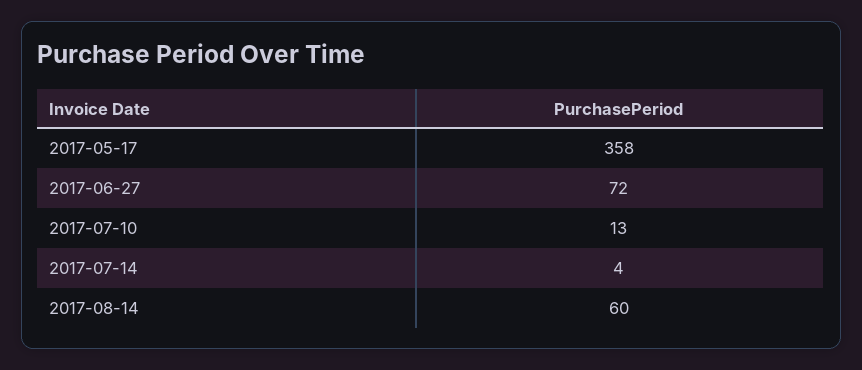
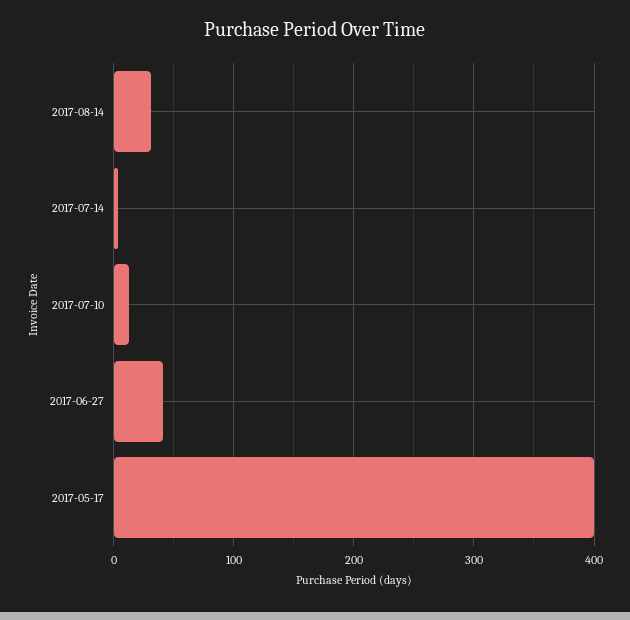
  {
-   "2017-05-17": 358,
+   "2017-05-17": 400,
-   "2017-06-27": 72,
+   "2017-06-27": 40,
    "2017-07-10": 13,
    "2017-07-14": 4,
-   "2017-08-14": 60
+   "2017-08-14": 30
  }

